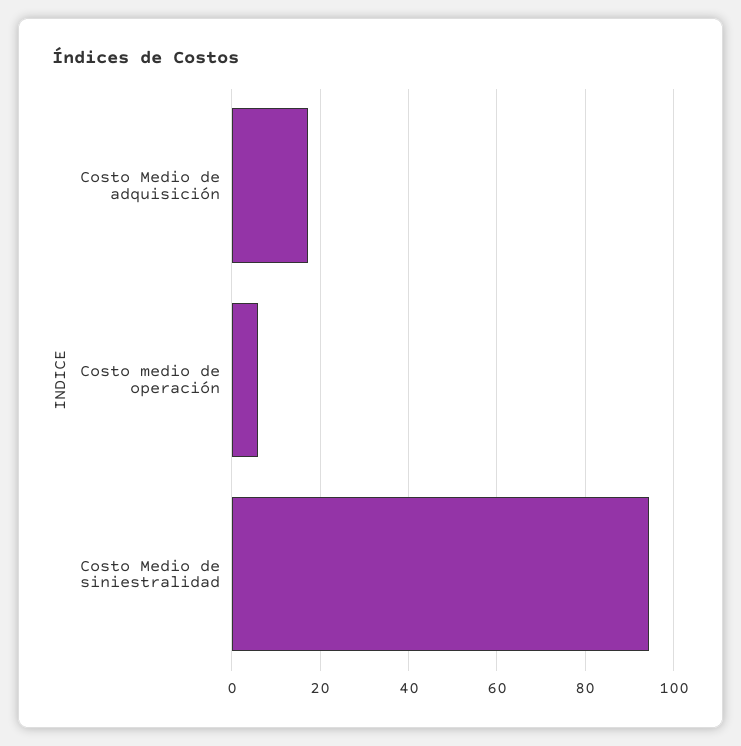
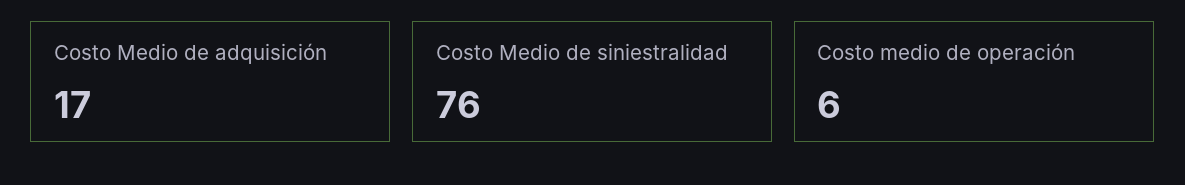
  {
    "Costo Medio de adquisición": 17,
    "Costo medio de operación": 6,
-   "Costo Medio de siniestralidad": 94
+   "Costo Medio de siniestralidad": 76
  }

